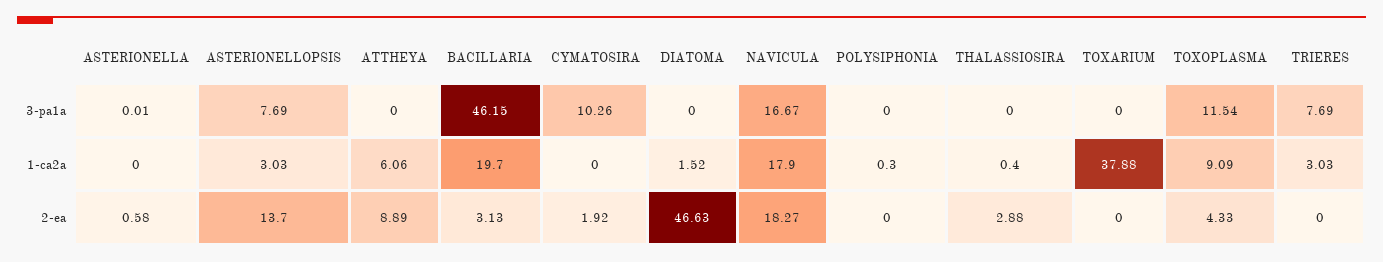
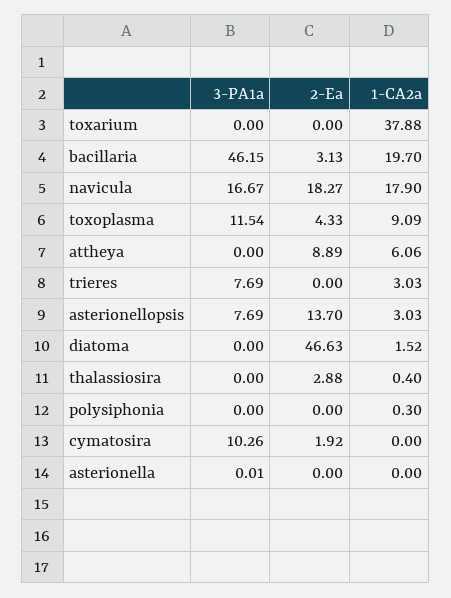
  {
    "ASTERIONELLA": {
      "3-pa1a": 0.01,
      "1-ca2a": 0,
-     "2-ea": 0.58
+     "2-ea": 0
    },
    "ASTERIONELLOPSIS": {
      "3-pa1a": 7.69,
      "1-ca2a": 3.03,
      "2-ea": 13.7
    },
    "ATTHEYA": {
      "3-pa1a": 0,
      "1-ca2a": 6.06,
      "2-ea": 8.89
    },
    "BACILLARIA": {
      "3-pa1a": 46.15,
      "1-ca2a": 19.7,
      "2-ea": 3.13
    },
    "CYMATOSIRA": {
      "3-pa1a": 10.26,
      "1-ca2a": 0,
      "2-ea": 1.92
    },
    "DIATOMA": {
      "3-pa1a": 0,
      "1-ca2a": 1.52,
      "2-ea": 46.63
    },
    "NAVICULA": {
      "3-pa1a": 16.67,
      "1-ca2a": 17.9,
      "2-ea": 18.27
    },
    "POLYSIPHONIA": {
      "3-pa1a": 0,
      "1-ca2a": 0.3,
      "2-ea": 0
    },
    "THALASSIOSIRA": {
      "3-pa1a": 0,
      "1-ca2a": 0.4,
      "2-ea": 2.88
    },
    "TOXARIUM": {
      "3-pa1a": 0,
      "1-ca2a": 37.88,
      "2-ea": 0
    },
    "TOXOPLASMA": {
      "3-pa1a": 11.54,
      "1-ca2a": 9.09,
      "2-ea": 4.33
    },
    "TRIERES": {
      "3-pa1a": 7.69,
      "1-ca2a": 3.03,
      "2-ea": 0
    }
  }

